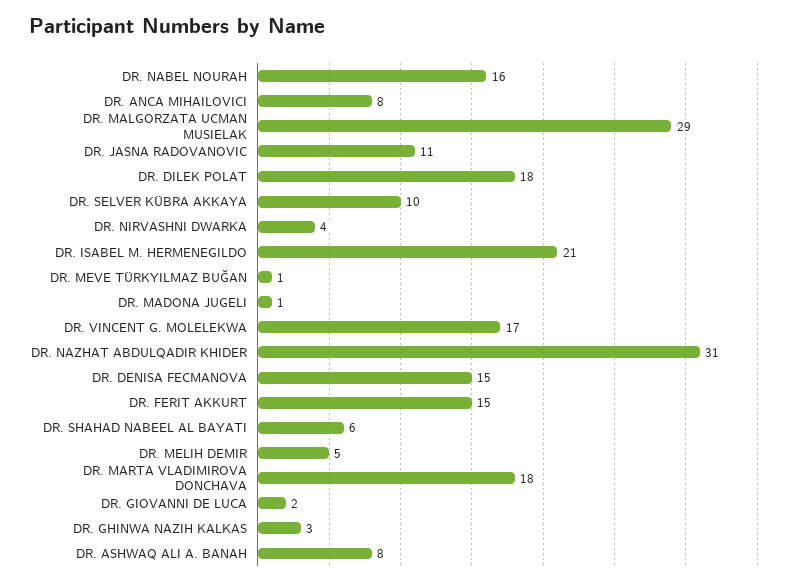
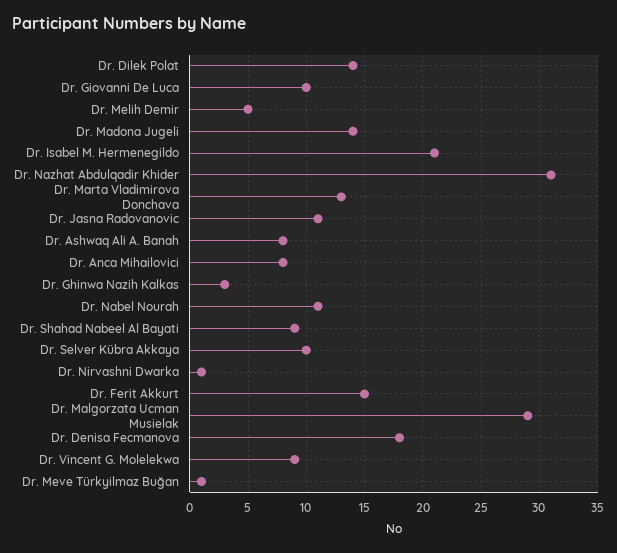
  {
-   "DR. NABEL NOURAH": 16,
+   "DR. NABEL NOURAH": 11,
    "DR. ANCA MIHAILOVICI": 8,
    "DR. MALGORZATA UCMAN MUSIELAK": 29,
    "DR. JASNA RADOVANOVIC": 11,
-   "DR. DILEK POLAT": 18,
+   "DR. DILEK POLAT": 14,
    "DR. SELVER KÜBRA AKKAYA": 10,
-   "DR. NIRVASHNI DWARKA": 4,
+   "DR. NIRVASHNI DWARKA": 1,
    "DR. ISABEL M. HERMENEGILDO": 21,
    "DR. MEVE TÜRKYILMAZ BUĞAN": 1,
-   "DR. MADONA JUGELI": 1,
+   "DR. MADONA JUGELI": 14,
-   "DR. VINCENT G. MOLELEKWA": 17,
+   "DR. VINCENT G. MOLELEKWA": 9,
    "DR. NAZHAT ABDULQADIR KHIDER": 31,
-   "DR. DENISA FECMANOVA": 15,
+   "DR. DENISA FECMANOVA": 18,
    "DR. FERIT AKKURT": 15,
-   "DR. SHAHAD NABEEL AL BAYATI": 6,
+   "DR. SHAHAD NABEEL AL BAYATI": 9,
    "DR. MELIH DEMIR": 5,
-   "DR. MARTA VLADIMIROVA DONCHAVA": 18,
+   "DR. MARTA VLADIMIROVA DONCHAVA": 13,
-   "DR. GIOVANNI DE LUCA": 2,
+   "DR. GIOVANNI DE LUCA": 10,
    "DR. GHINWA NAZIH KALKAS": 3,
    "DR. ASHWAQ ALI A. BANAH": 8
  }

